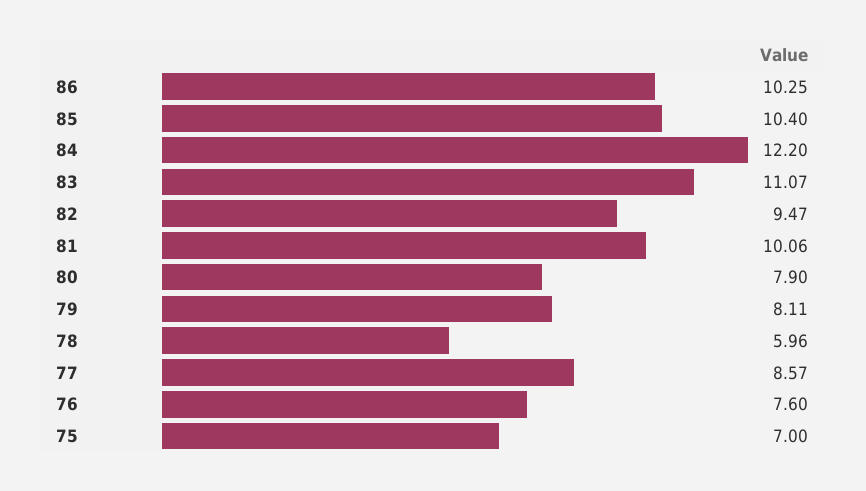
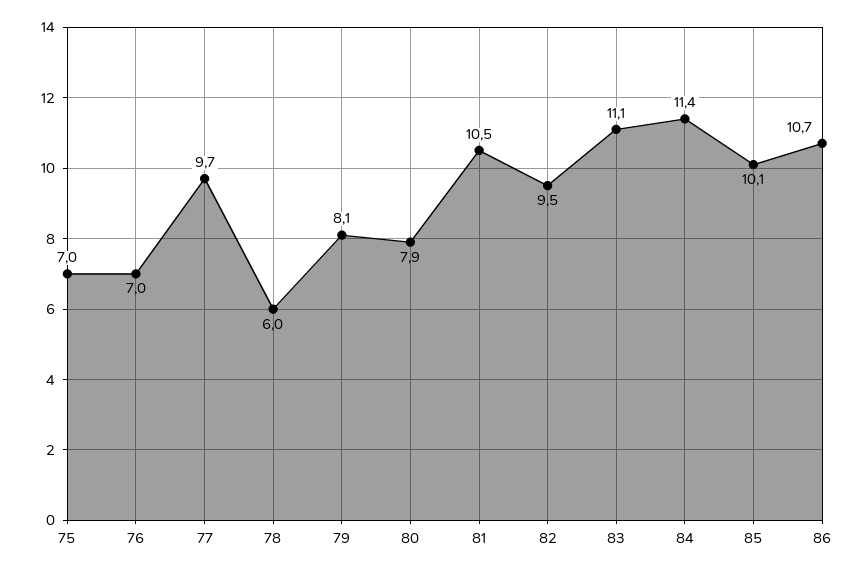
  {
-   "86": 10.25,
+   "86": 10.7,
-   "85": 10.4,
+   "85": 10.1,
-   "84": 12.2,
+   "84": 11.4,
    "83": 11.07,
    "82": 9.47,
-   "81": 10.06,
+   "81": 10.5,
    "80": 7.9,
    "79": 8.11,
    "78": 5.96,
-   "77": 8.57,
+   "77": 9.7,
-   "76": 7.6,
+   "76": 7,
    "75": 7
  }

